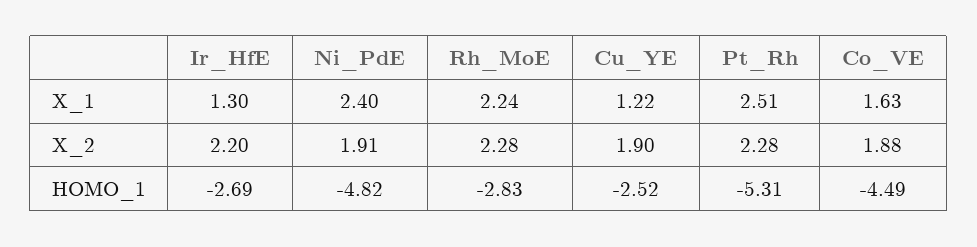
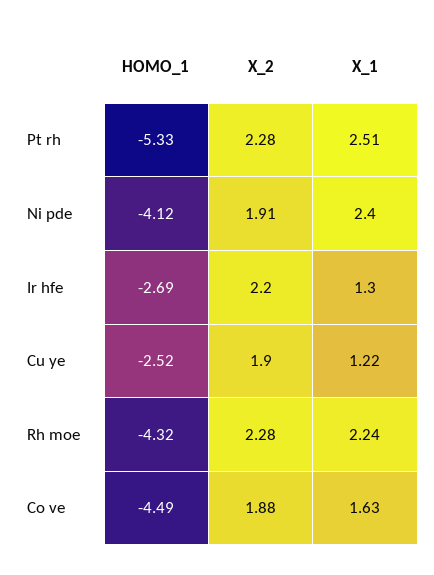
  {
    "Ir_HfE": {
      "X_1": 1.3,
      "X_2": 2.2,
      "HOMO_1": -2.69
    },
    "Ni_PdE": {
      "X_1": 2.4,
      "X_2": 1.91,
-     "HOMO_1": -4.82
+     "HOMO_1": -4.12
    },
    "Rh_MoE": {
      "X_1": 2.24,
      "X_2": 2.28,
-     "HOMO_1": -2.83
+     "HOMO_1": -4.32
    },
    "Cu_YE": {
      "X_1": 1.22,
      "X_2": 1.9,
      "HOMO_1": -2.52
    },
    "Pt_Rh": {
      "X_1": 2.51,
      "X_2": 2.28,
-     "HOMO_1": -5.31
+     "HOMO_1": -5.33
    },
    "Co_VE": {
      "X_1": 1.63,
      "X_2": 1.88,
      "HOMO_1": -4.49
    }
  }

